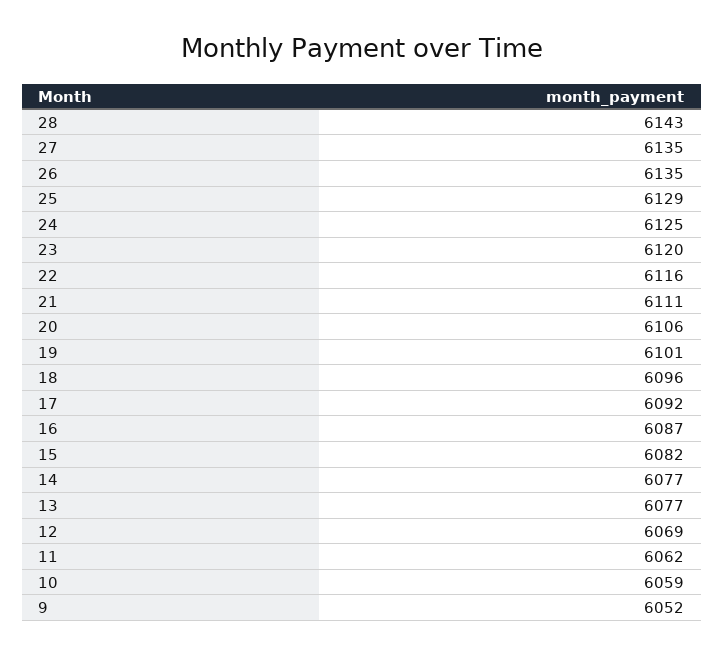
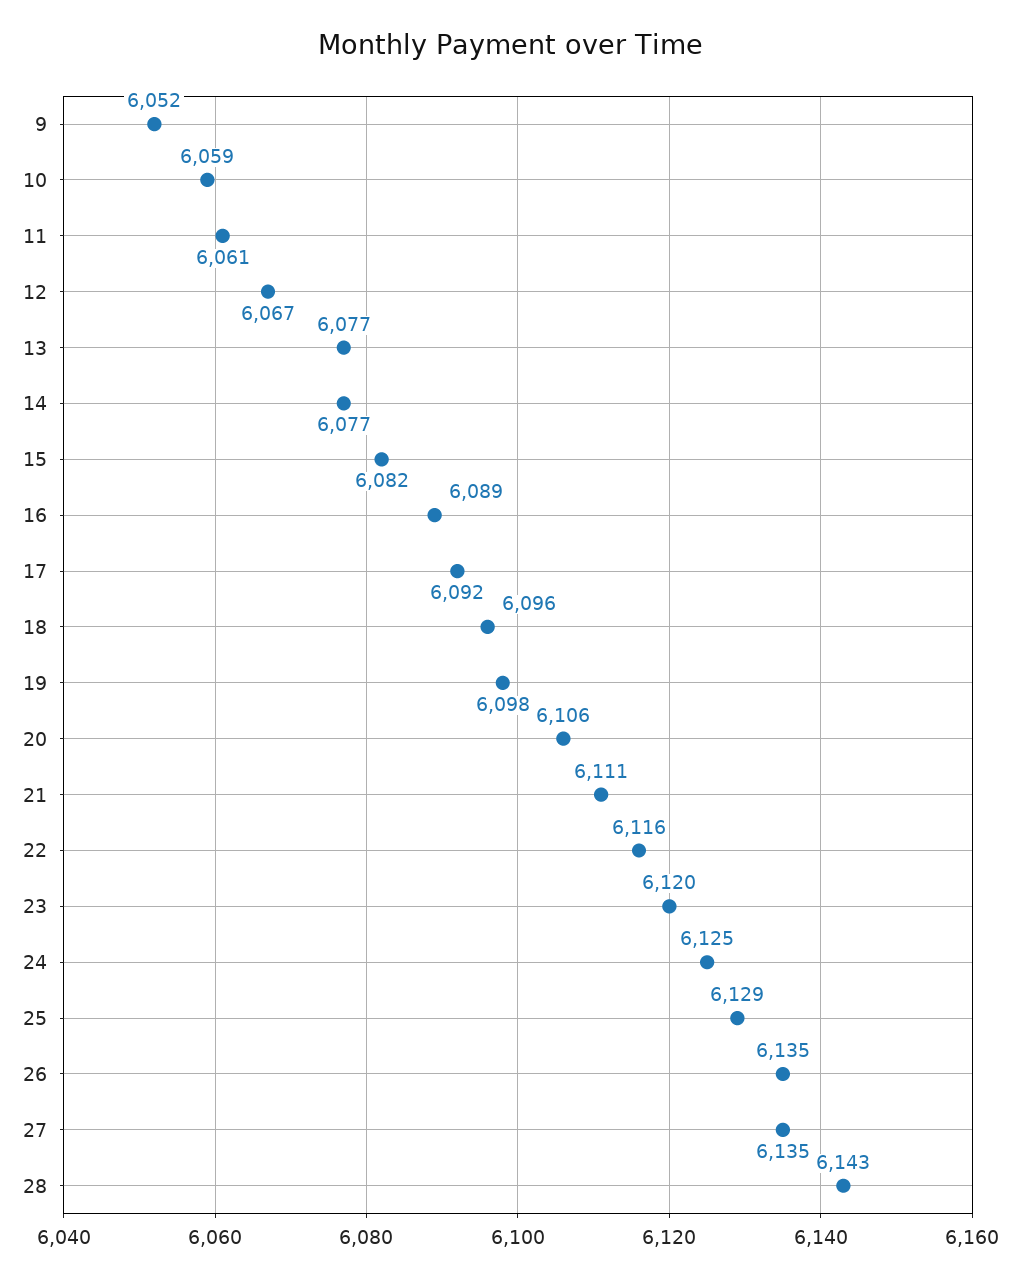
  {
    "28": 6143,
    "27": 6135,
    "26": 6135,
    "25": 6129,
    "24": 6125,
    "23": 6120,
    "22": 6116,
    "21": 6111,
    "20": 6106,
-   "19": 6101,
+   "19": 6098,
    "18": 6096,
    "17": 6092,
-   "16": 6087,
+   "16": 6089,
    "15": 6082,
    "14": 6077,
    "13": 6077,
-   "12": 6069,
+   "12": 6067,
-   "11": 6062,
+   "11": 6061,
    "10": 6059,
    "9": 6052
  }

